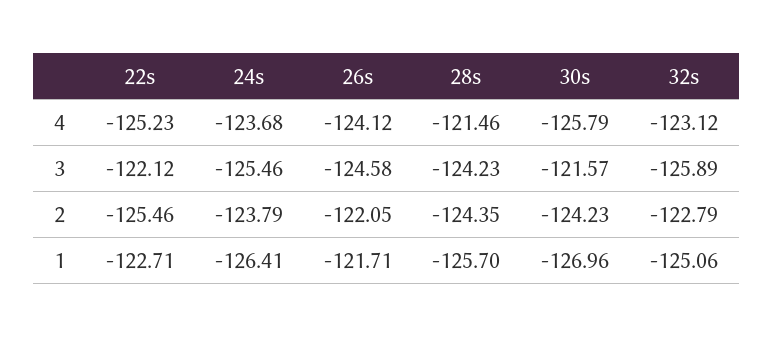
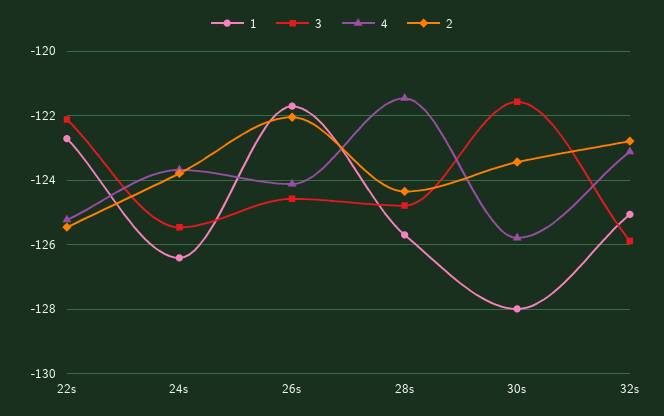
  {
    "4": {
      "22s": -125.23,
      "24s": -123.68,
      "26s": -124.12,
      "28s": -121.46,
      "30s": -125.79,
      "32s": -123.12
    },
    "3": {
      "22s": -122.12,
      "24s": -125.46,
      "26s": -124.58,
-     "28s": -124.23,
+     "28s": -124.8,
      "30s": -121.57,
      "32s": -125.89
    },
    "2": {
      "22s": -125.46,
      "24s": -123.79,
      "26s": -122.05,
      "28s": -124.35,
-     "30s": -124.23,
+     "30s": -123.4,
      "32s": -122.79
    },
    "1": {
      "22s": -122.71,
      "24s": -126.41,
      "26s": -121.71,
      "28s": -125.7,
-     "30s": -126.96,
+     "30s": -128,
      "32s": -125.06
    }
  }

